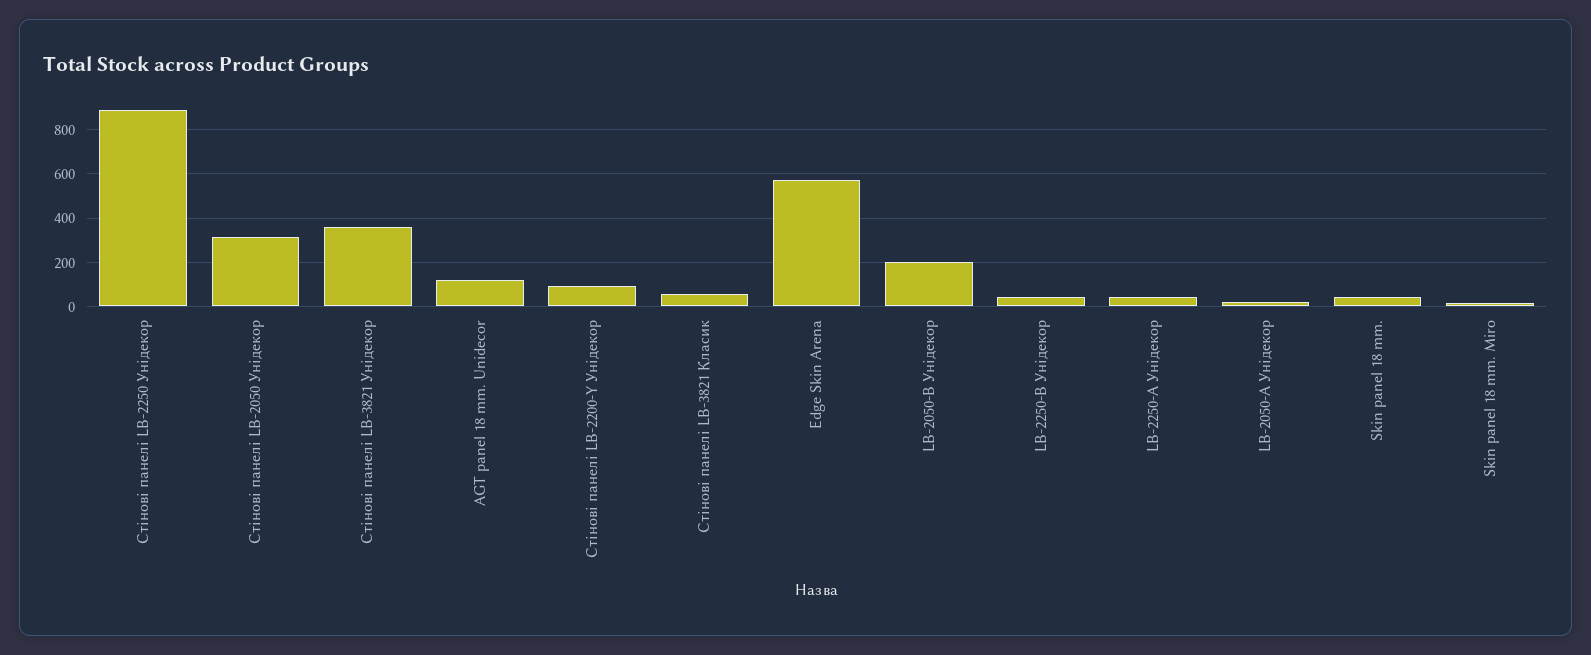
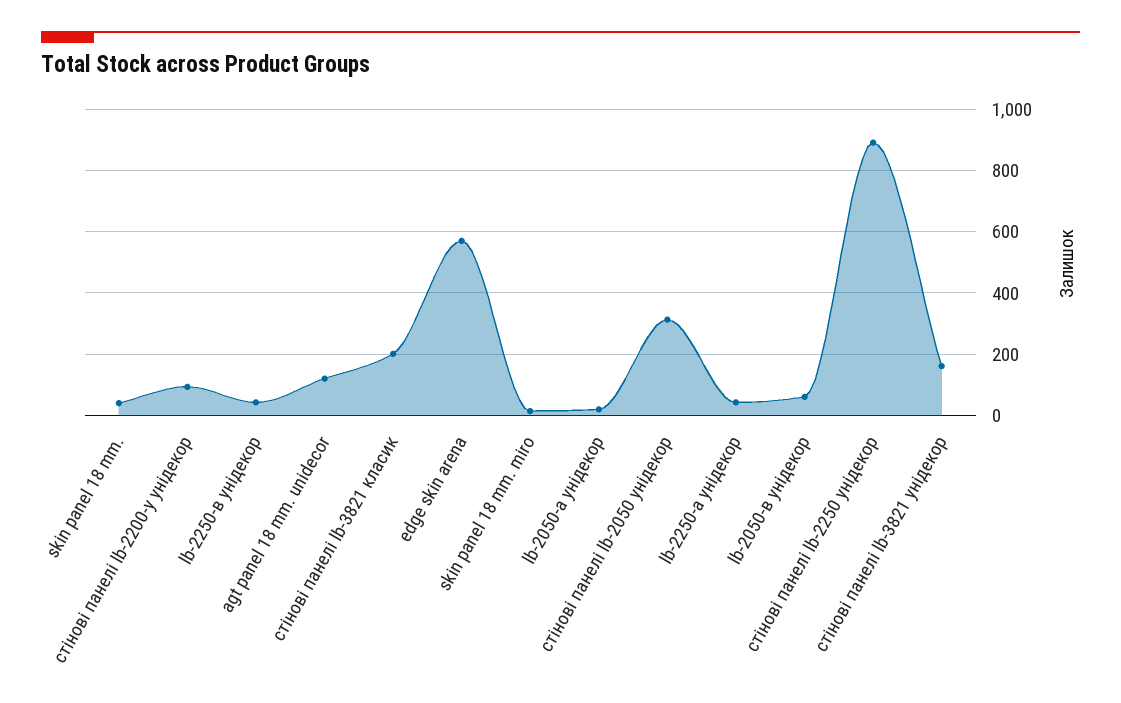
  {
    "Стінові панелі LB-2250 Унідекор": 900,
    "Стінові панелі LB-2050 Унідекор": 320,
-   "Стінові панелі LB-3821 Унідекор": 350,
+   "Стінові панелі LB-3821 Унідекор": 160,
    "AGT panel 18 mm. Unidecor": 120,
    "Стінові панелі LB-2200-Y Унідекор": 100,
-   "Стінові панелі LB-3821 Класик": 50,
+   "Стінові панелі LB-3821 Класик": 200,
    "Edge Skin Arena": 580,
-   "LB-2050-В Унідекор": 200,
+   "LB-2050-В Унідекор": 60,
    "LB-2250-В Унідекор": 40,
    "LB-2250-А Унідекор": 40,
    "LB-2050-А Унідекор": 20,
    "Skin panel 18 mm.": 40,
    "Skin panel 18 mm. Miro": 20
  }

